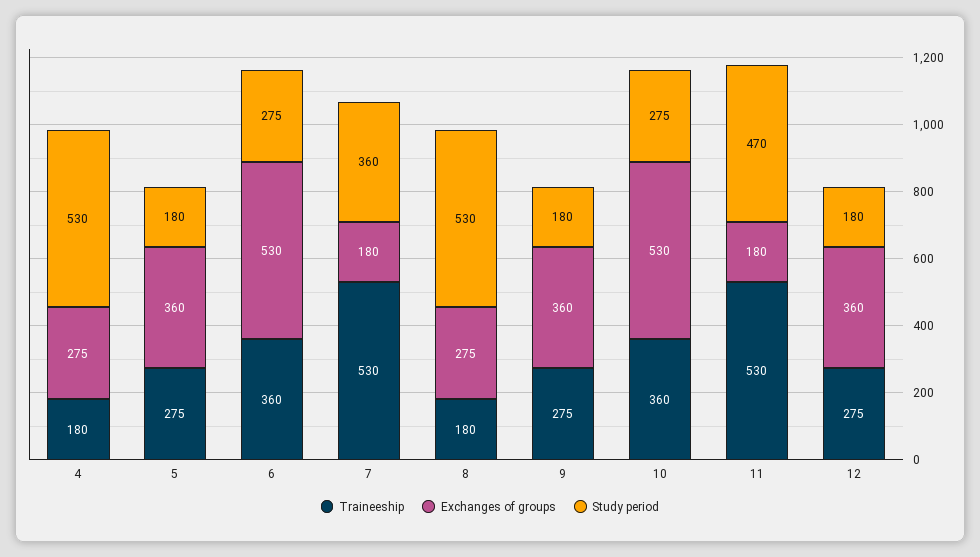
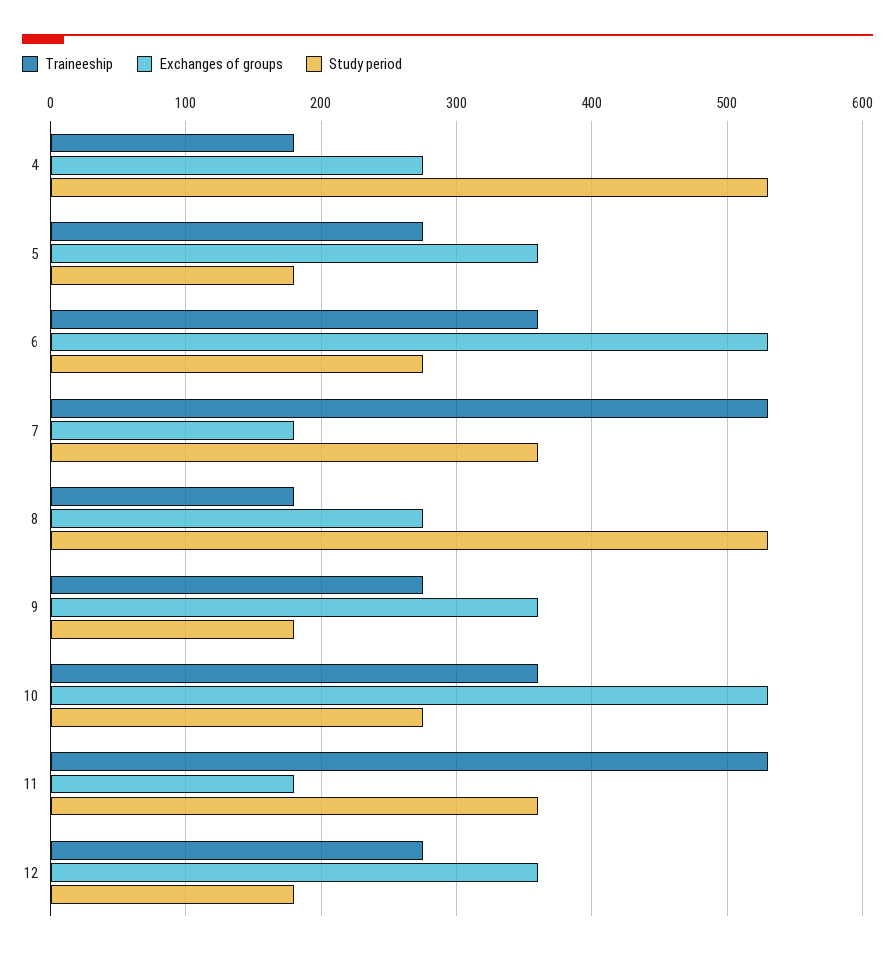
  {
    "Traineeship": {
      "4": 180,
      "5": 275,
      "6": 360,
      "7": 530,
      "8": 180,
      "9": 275,
      "10": 360,
      "11": 530,
      "12": 275
    },
    "Exchanges of groups": {
      "4": 275,
      "5": 360,
      "6": 530,
      "7": 180,
      "8": 275,
      "9": 360,
      "10": 530,
      "11": 180,
      "12": 360
    },
    "Study period": {
      "4": 530,
      "5": 180,
      "6": 275,
      "7": 360,
      "8": 530,
      "9": 180,
      "10": 275,
-     "11": 470,
+     "11": 360,
      "12": 180
    }
  }

